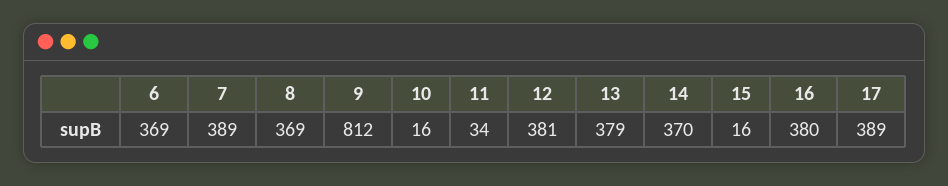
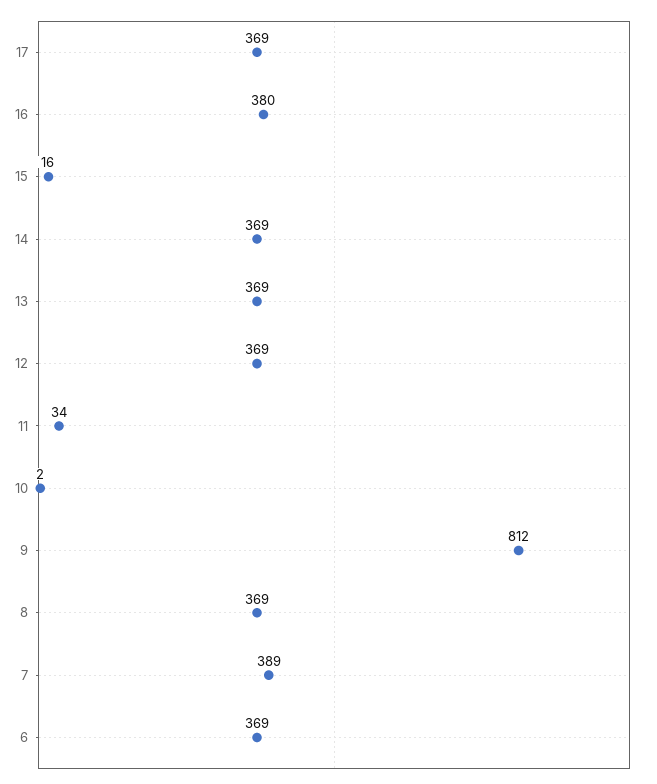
  {
    "6": 369,
    "7": 389,
    "8": 369,
    "9": 812,
-   "10": 16,
+   "10": 2,
    "11": 34,
-   "12": 381,
+   "12": 369,
-   "13": 379,
+   "13": 369,
-   "14": 370,
+   "14": 369,
    "15": 16,
    "16": 380,
-   "17": 389
+   "17": 369
  }

